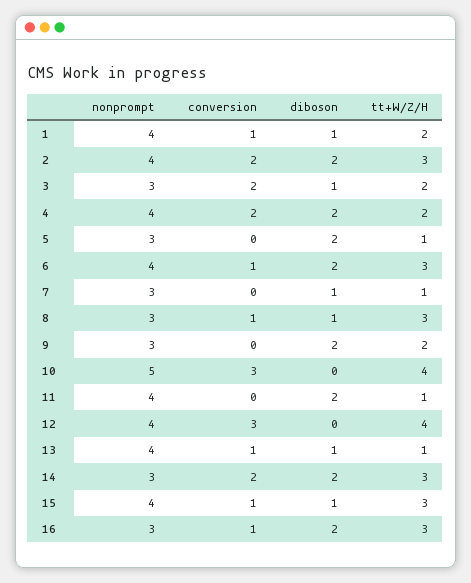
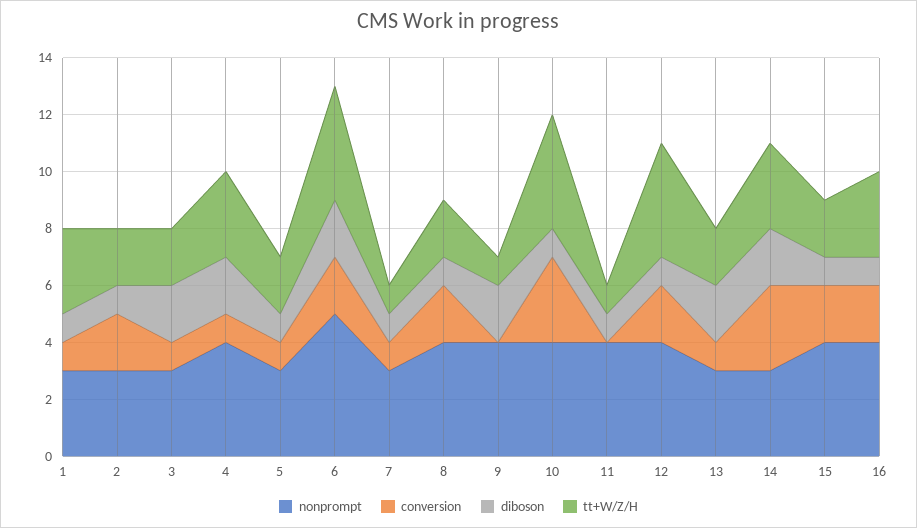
  {
    "nonprompt": {
-     "1": 4,
+     "1": 3,
-     "2": 4,
+     "2": 3,
      "3": 3,
      "4": 4,
      "5": 3,
-     "6": 4,
+     "6": 5,
      "7": 3,
-     "8": 3,
+     "8": 4,
-     "9": 3,
+     "9": 4,
-     "10": 5,
+     "10": 4,
      "11": 4,
      "12": 4,
-     "13": 4,
+     "13": 3,
      "14": 3,
      "15": 4,
-     "16": 3
+     "16": 4
    },
    "conversion": {
      "1": 1,
      "2": 2,
-     "3": 2,
+     "3": 1,
-     "4": 2,
+     "4": 1,
-     "5": 0,
+     "5": 1,
-     "6": 1,
+     "6": 2,
-     "7": 0,
+     "7": 1,
-     "8": 1,
+     "8": 2,
      "9": 0,
      "10": 3,
      "11": 0,
-     "12": 3,
+     "12": 2,
      "13": 1,
-     "14": 2,
+     "14": 3,
-     "15": 1,
+     "15": 2,
-     "16": 1
+     "16": 2
    },
    "diboson": {
      "1": 1,
-     "2": 2,
+     "2": 1,
-     "3": 1,
+     "3": 2,
      "4": 2,
-     "5": 2,
+     "5": 1,
      "6": 2,
      "7": 1,
      "8": 1,
      "9": 2,
-     "10": 0,
+     "10": 1,
-     "11": 2,
+     "11": 1,
-     "12": 0,
+     "12": 1,
-     "13": 1,
+     "13": 2,
      "14": 2,
      "15": 1,
-     "16": 2
+     "16": 1
    },
    "tt+W/Z/H": {
-     "1": 2,
+     "1": 3,
-     "2": 3,
+     "2": 2,
      "3": 2,
-     "4": 2,
+     "4": 3,
-     "5": 1,
+     "5": 2,
-     "6": 3,
+     "6": 4,
      "7": 1,
-     "8": 3,
+     "8": 2,
-     "9": 2,
+     "9": 1,
      "10": 4,
      "11": 1,
      "12": 4,
-     "13": 1,
+     "13": 2,
      "14": 3,
-     "15": 3,
+     "15": 2,
      "16": 3
    }
  }

